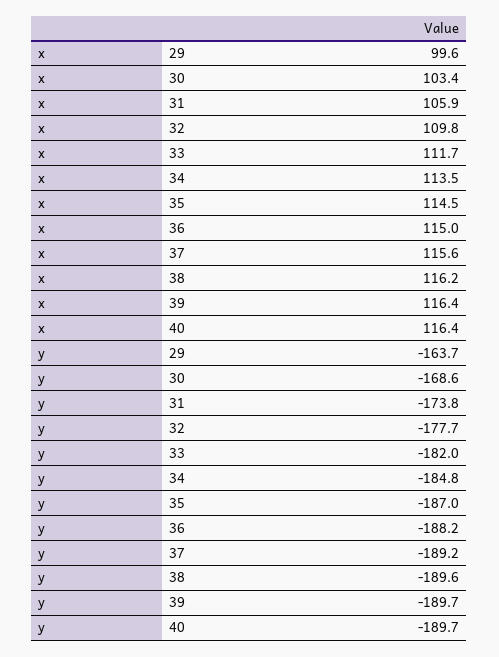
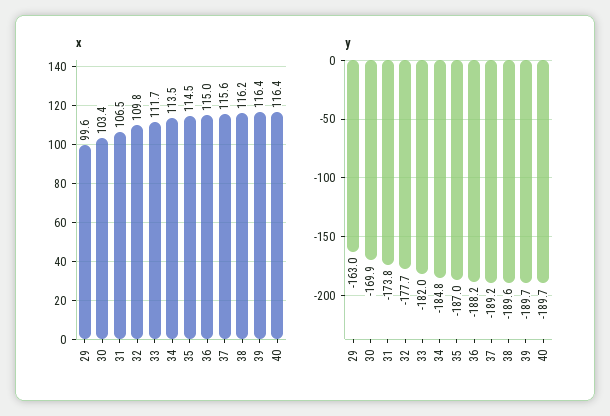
  {
    "x": {
      "29": 99.6,
      "30": 103.4,
-     "31": 105.9,
+     "31": 106.5,
      "32": 109.8,
      "33": 111.7,
      "34": 113.5,
      "35": 114.5,
      "36": 115,
      "37": 115.6,
      "38": 116.2,
      "39": 116.4,
      "40": 116.4
    },
    "y": {
-     "29": -163.7,
+     "29": -163,
-     "30": -168.6,
+     "30": -169.9,
      "31": -173.8,
      "32": -177.7,
      "33": -182,
      "34": -184.8,
      "35": -187,
      "36": -188.2,
      "37": -189.2,
      "38": -189.6,
      "39": -189.7,
      "40": -189.7
    }
  }

